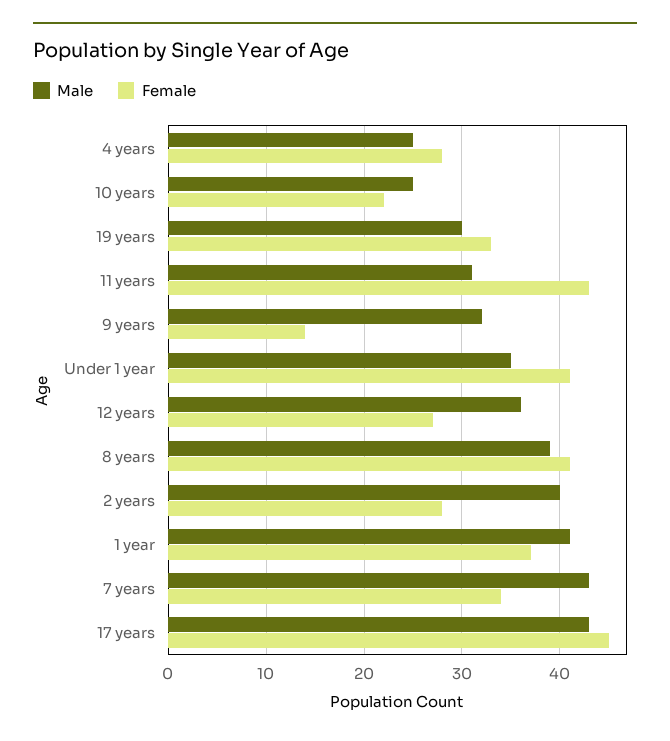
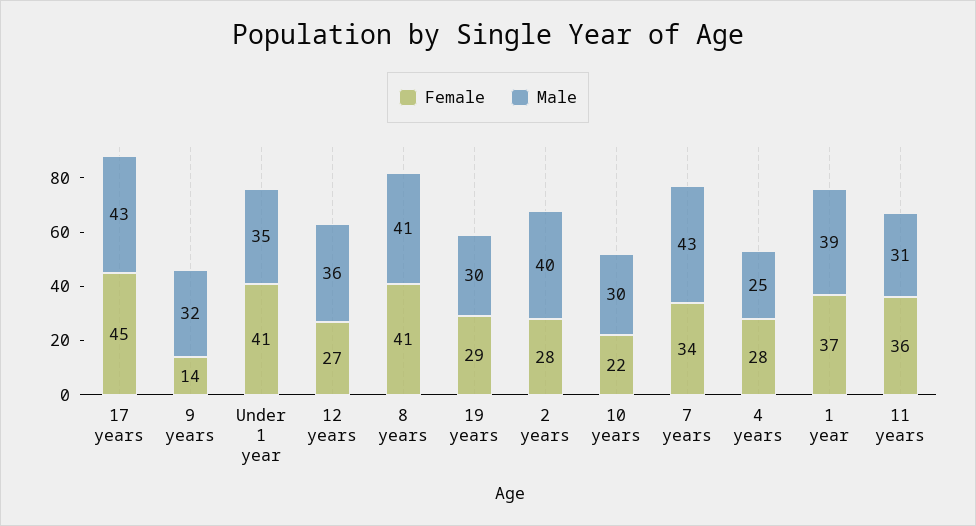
  {
    "Male": {
      "4 years": 25,
-     "10 years": 25,
+     "10 years": 30,
      "19 years": 30,
      "11 years": 31,
      "9 years": 32,
      "Under 1 year": 35,
      "12 years": 36,
-     "8 years": 39,
+     "8 years": 41,
      "2 years": 40,
-     "1 year": 41,
+     "1 year": 39,
      "7 years": 43,
      "17 years": 43
    },
    "Female": {
      "4 years": 28,
      "10 years": 22,
-     "19 years": 33,
+     "19 years": 29,
-     "11 years": 43,
+     "11 years": 36,
      "9 years": 14,
      "Under 1 year": 41,
      "12 years": 27,
      "8 years": 41,
      "2 years": 28,
      "1 year": 37,
      "7 years": 34,
      "17 years": 45
    }
  }

